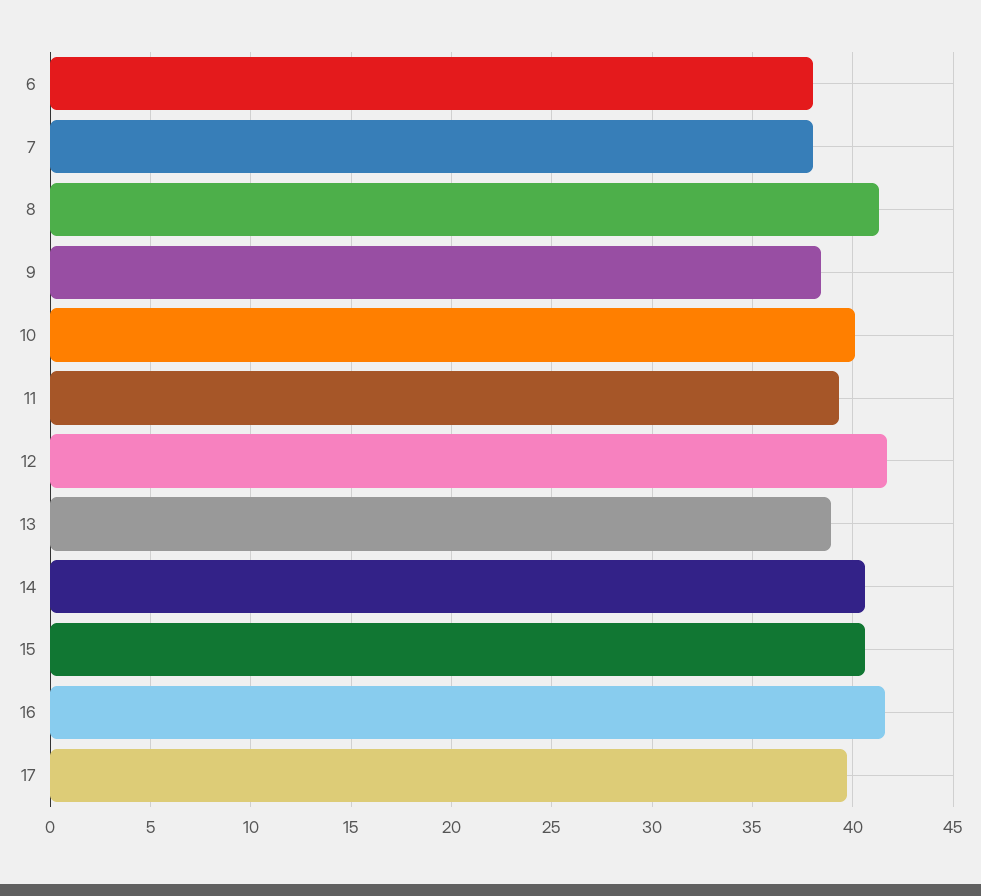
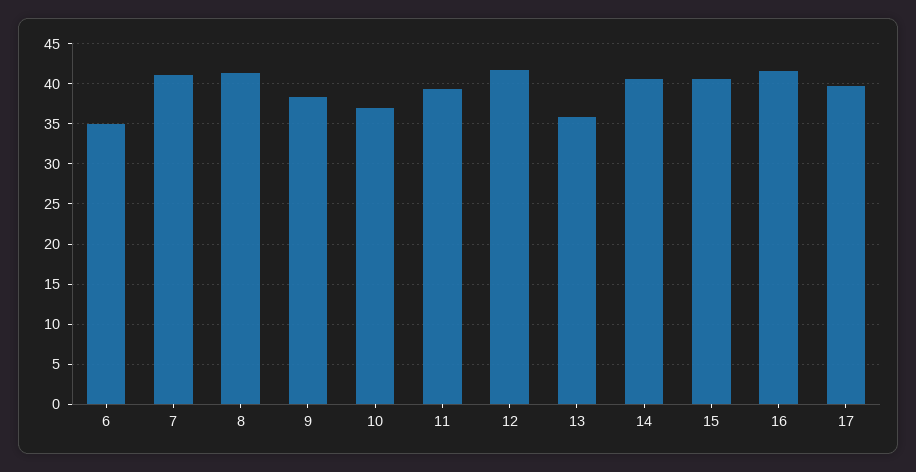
  {
-   "6": 38,
+   "6": 35,
-   "7": 38,
+   "7": 41,
    "8": 41.5,
    "9": 38.5,
-   "10": 40,
+   "10": 37,
    "11": 39.5,
    "12": 41.5,
-   "13": 39,
+   "13": 36,
    "14": 40.5,
    "15": 40.5,
    "16": 41.5,
    "17": 39.5
  }

